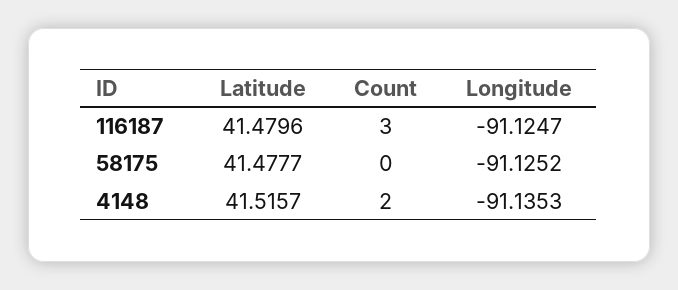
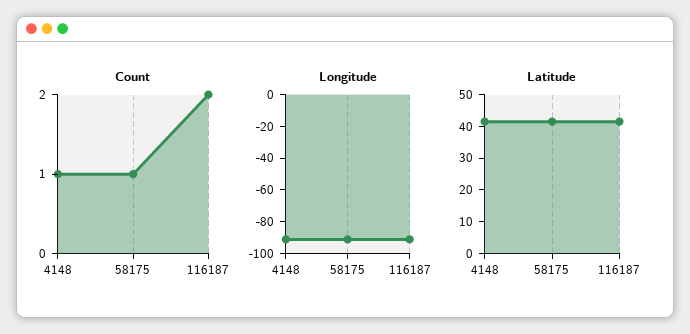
  {
    "Latitude": {
      "116187": 41.4796,
      "58175": 41.4777,
      "4148": 41.5157
    },
    "Count": {
-     "116187": 3,
+     "116187": 2,
-     "58175": 0,
+     "58175": 1,
-     "4148": 2
+     "4148": 1
    },
    "Longitude": {
      "116187": -91.1247,
      "58175": -91.1252,
      "4148": -91.1353
    }
  }

